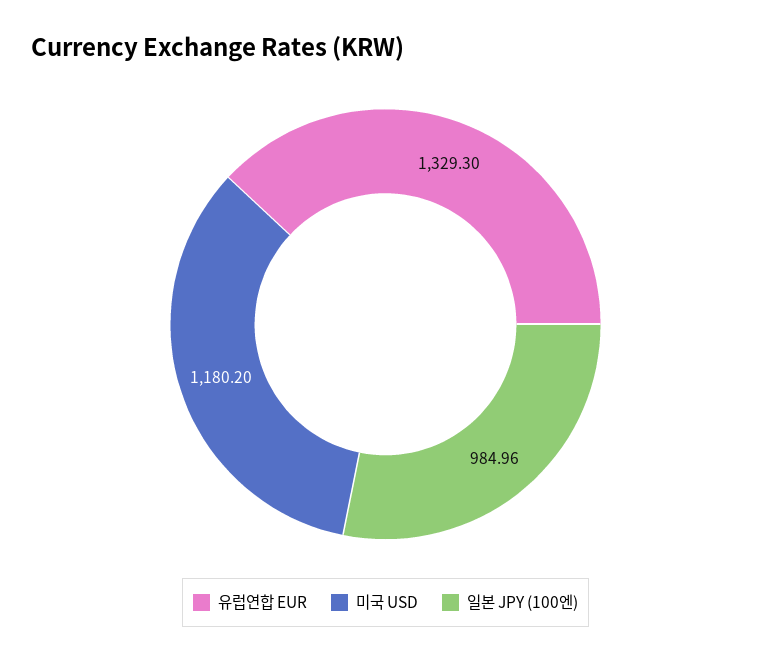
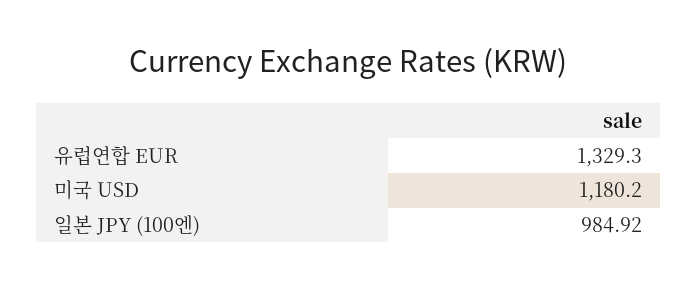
  {
    "유럽연합 EUR": 1329.3,
    "미국 USD": 1180.2,
-   "일본 JPY (100엔)": 984.96
+   "일본 JPY (100엔)": 984.92
  }

